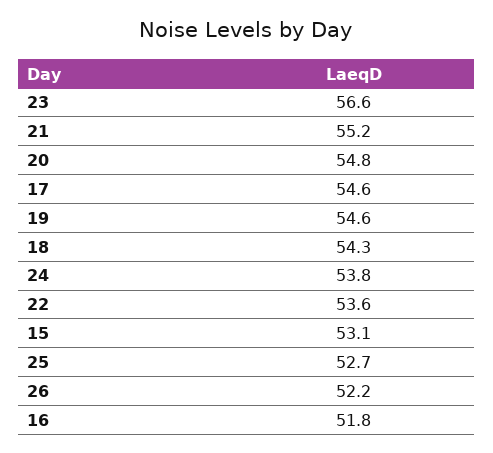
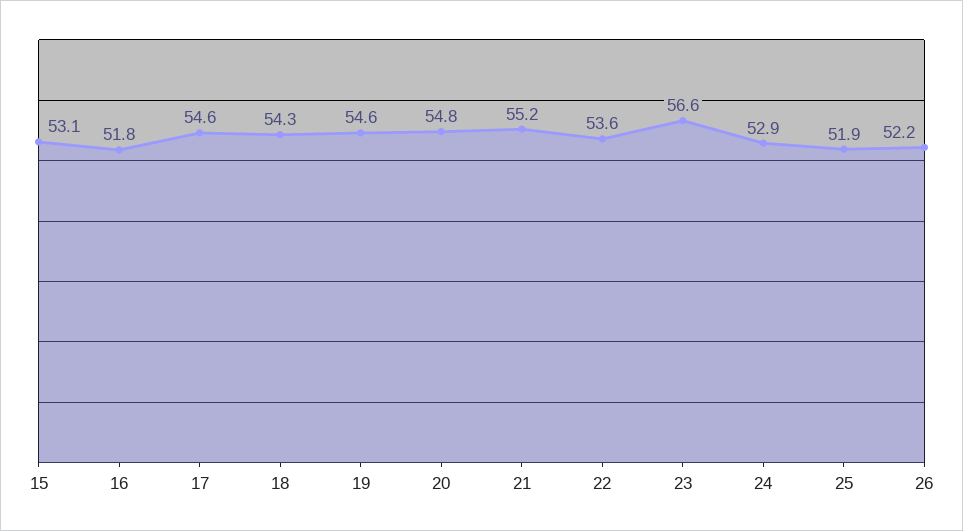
  {
    "23": 56.6,
    "21": 55.2,
    "20": 54.8,
    "17": 54.6,
    "19": 54.6,
    "18": 54.3,
-   "24": 53.8,
+   "24": 52.9,
    "22": 53.6,
    "15": 53.1,
-   "25": 52.7,
+   "25": 51.9,
    "26": 52.2,
    "16": 51.8
  }

